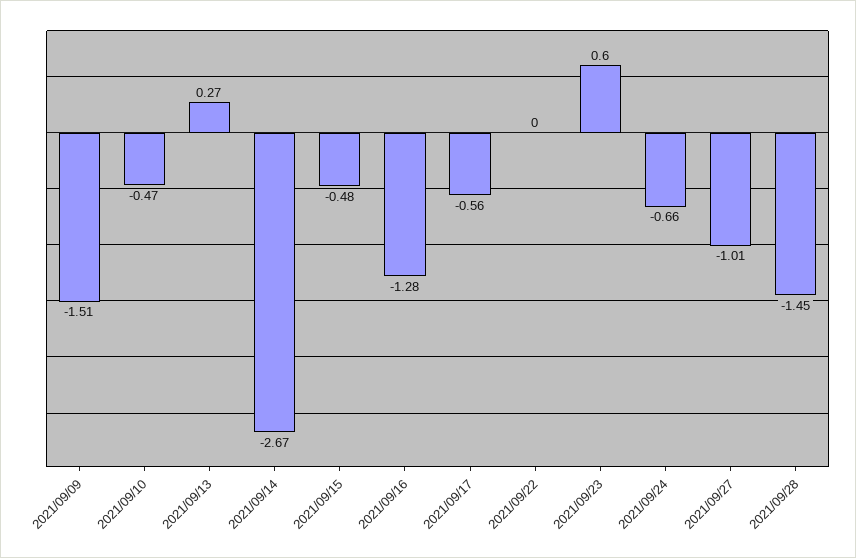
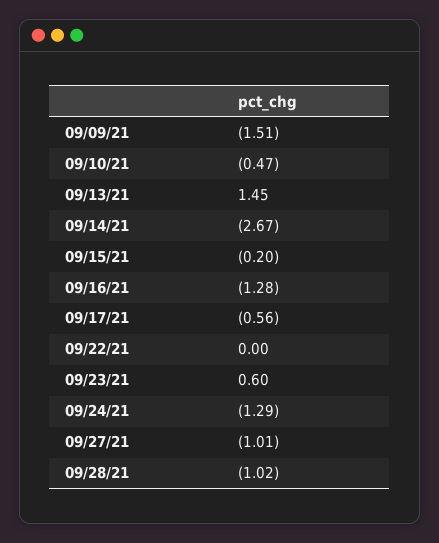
  {
    "2021/09/09": -1.51,
    "2021/09/10": -0.47,
-   "2021/09/13": 0.27,
+   "2021/09/13": 1.45,
    "2021/09/14": -2.67,
-   "2021/09/15": -0.48,
+   "2021/09/15": -0.2,
    "2021/09/16": -1.28,
    "2021/09/17": -0.56,
    "2021/09/22": 0,
    "2021/09/23": 0.6,
-   "2021/09/24": -0.66,
+   "2021/09/24": -1.29,
    "2021/09/27": -1.01,
-   "2021/09/28": -1.45
+   "2021/09/28": -1.02
  }

